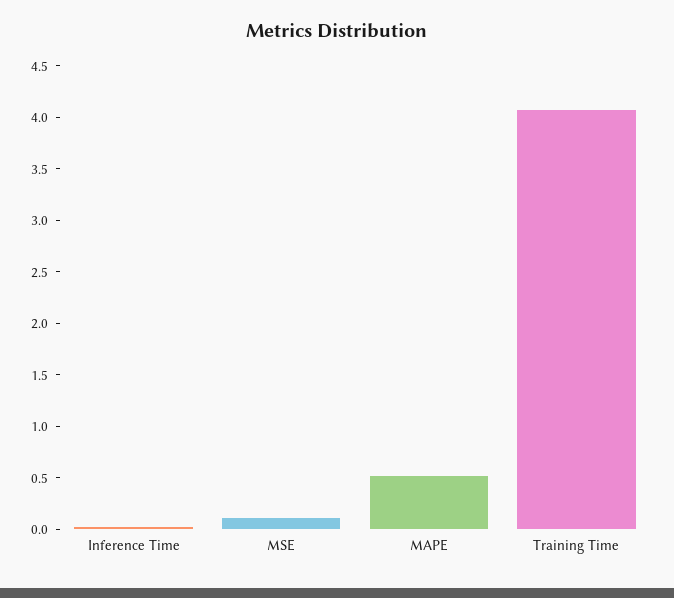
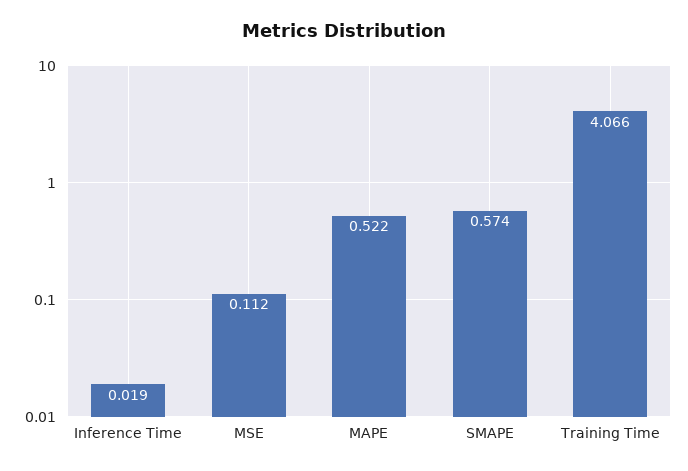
  {
    "Inference Time": 0.019,
    "MSE": 0.112,
    "MAPE": 0.522,
-   "Training Time": 4.066
+   "Training Time": 4.066,
+   "SMAPE": 0.574
  }

